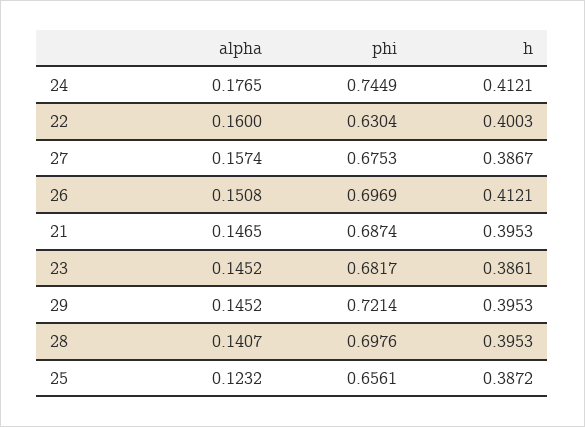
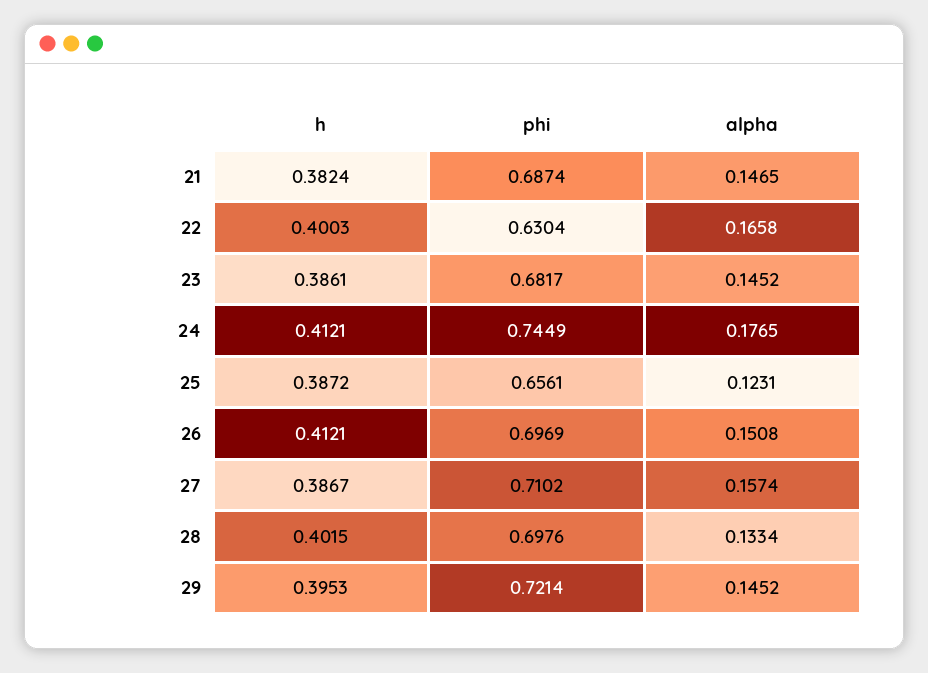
  {
    "alpha": {
      "24": 0.1765,
-     "22": 0.16,
+     "22": 0.1658,
      "27": 0.1574,
      "26": 0.1508,
      "21": 0.1465,
      "23": 0.1452,
      "29": 0.1452,
-     "28": 0.1407,
+     "28": 0.1334,
-     "25": 0.1232
+     "25": 0.1231
    },
    "phi": {
      "24": 0.7449,
      "22": 0.6304,
-     "27": 0.6753,
+     "27": 0.7102,
      "26": 0.6969,
      "21": 0.6874,
      "23": 0.6817,
      "29": 0.7214,
      "28": 0.6976,
      "25": 0.6561
    },
    "h": {
      "24": 0.4121,
      "22": 0.4003,
      "27": 0.3867,
      "26": 0.4121,
-     "21": 0.3953,
+     "21": 0.3824,
      "23": 0.3861,
      "29": 0.3953,
-     "28": 0.3953,
+     "28": 0.4015,
      "25": 0.3872
    }
  }

